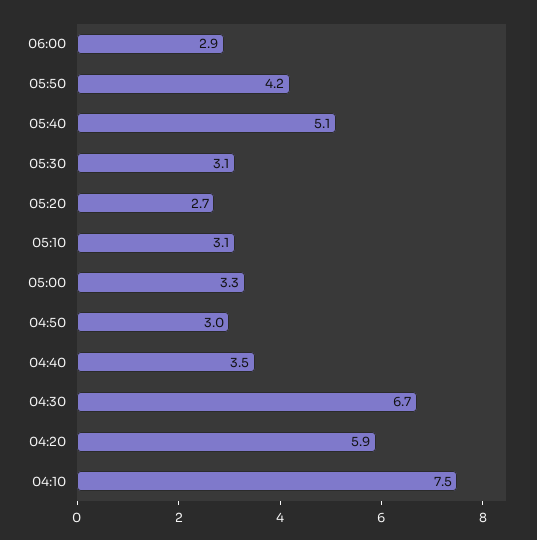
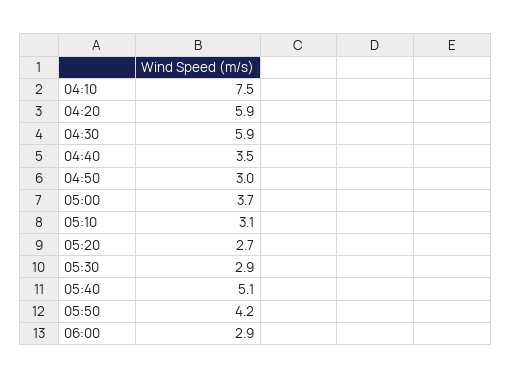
  {
    "06:00": 2.9,
    "05:50": 4.2,
    "05:40": 5.1,
-   "05:30": 3.1,
+   "05:30": 2.9,
    "05:20": 2.7,
    "05:10": 3.1,
-   "05:00": 3.3,
+   "05:00": 3.7,
    "04:50": 3,
    "04:40": 3.5,
-   "04:30": 6.7,
+   "04:30": 5.9,
    "04:20": 5.9,
    "04:10": 7.5
  }

